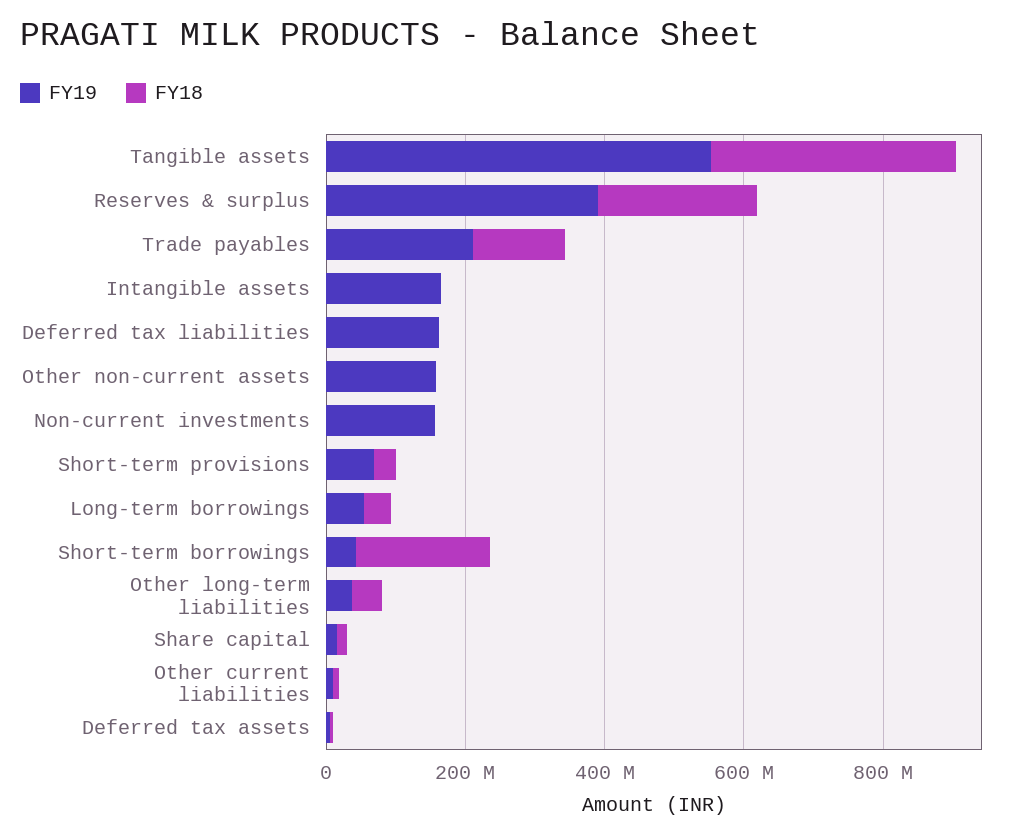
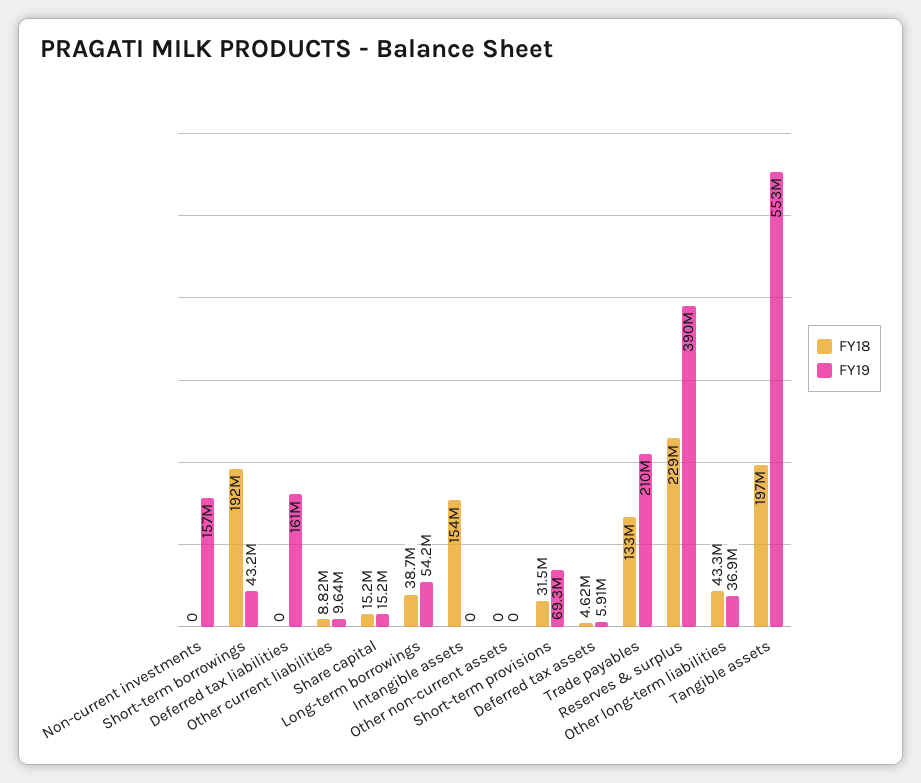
  {
    "FY19": {
      "Tangible assets": 553000000,
      "Reserves & surplus": 390000000,
      "Trade payables": 210000000,
-     "Intangible assets": 150000000,
+     "Intangible assets": 0,
      "Deferred tax liabilities": 161000000,
-     "Other non-current assets": 150000000,
+     "Other non-current assets": 0,
      "Non-current investments": 157000000,
      "Short-term provisions": 69300000,
      "Long-term borrowings": 54200000,
      "Short-term borrowings": 43200000,
      "Other long-term liabilities": 36900000,
      "Share capital": 15200000,
      "Other current liabilities": 9640000,
      "Deferred tax assets": 5910000
    },
    "FY18": {
-     "Tangible assets": 350000000,
+     "Tangible assets": 197000000,
      "Reserves & surplus": 229000000,
      "Trade payables": 133000000,
-     "Intangible assets": 0,
+     "Intangible assets": 154000000,
      "Deferred tax liabilities": 0,
      "Other non-current assets": 0,
      "Non-current investments": 0,
      "Short-term provisions": 31500000,
      "Long-term borrowings": 38700000,
      "Short-term borrowings": 192000000,
      "Other long-term liabilities": 43300000,
      "Share capital": 15200000,
      "Other current liabilities": 8820000,
      "Deferred tax assets": 4620000
    }
  }

